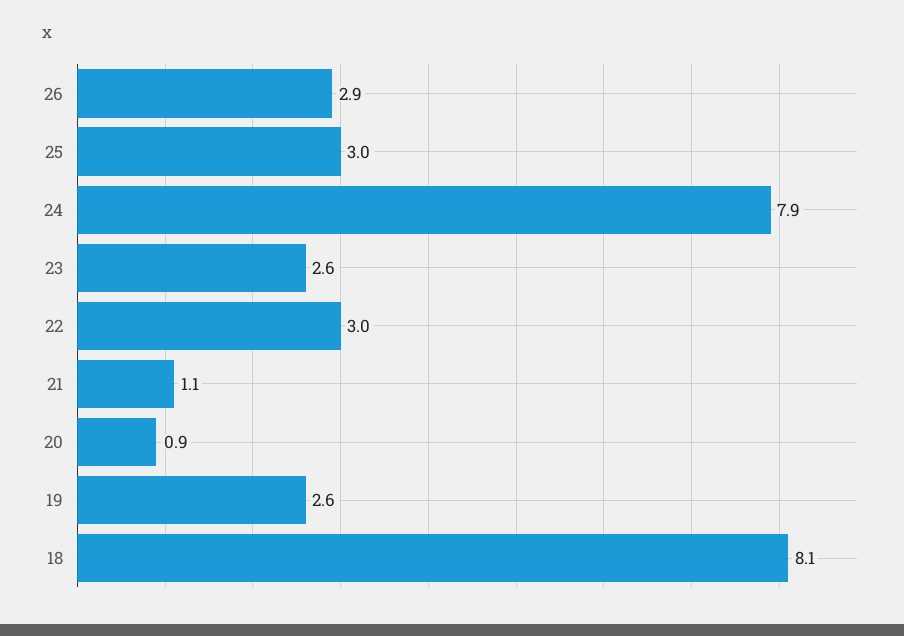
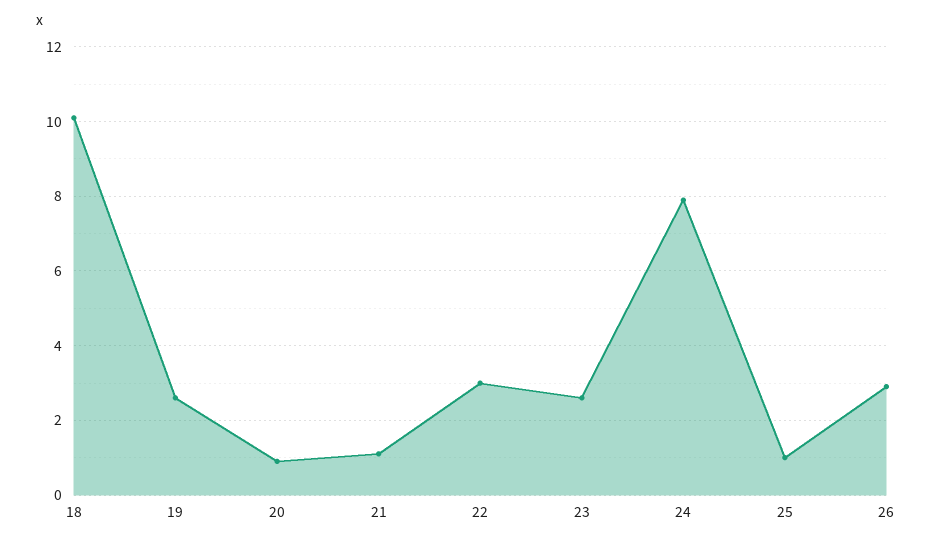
  {
    "26": 2.9,
-   "25": 3,
+   "25": 1,
    "24": 7.9,
    "23": 2.6,
    "22": 3,
    "21": 1.1,
    "20": 0.9,
    "19": 2.6,
-   "18": 8.1
+   "18": 10
  }

